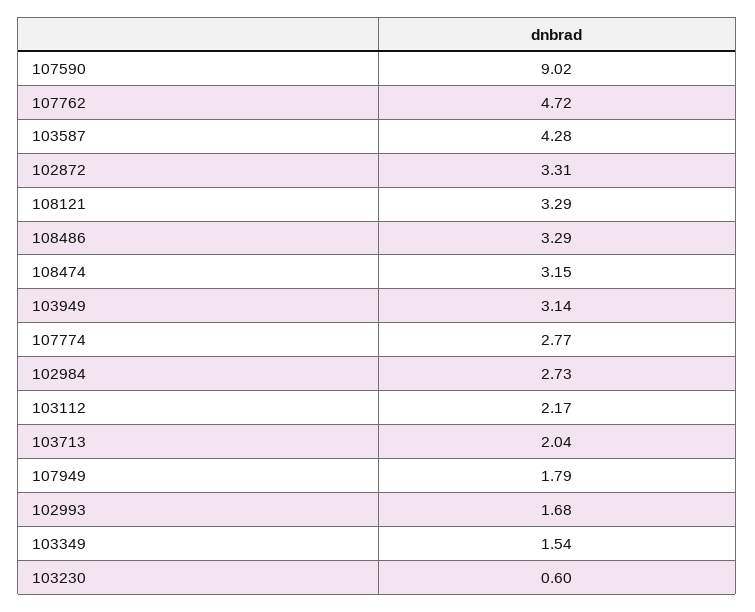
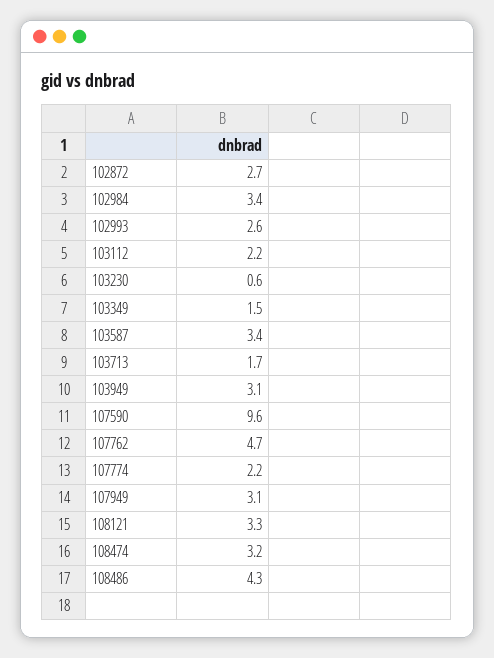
  {
-   "107590": 9.02,
+   "107590": 9.6,
    "107762": 4.72,
-   "103587": 4.28,
+   "103587": 3.4,
-   "102872": 3.31,
+   "102872": 2.7,
    "108121": 3.29,
-   "108486": 3.29,
+   "108486": 4.3,
    "108474": 3.15,
    "103949": 3.14,
-   "107774": 2.77,
+   "107774": 2.2,
-   "102984": 2.73,
+   "102984": 3.4,
    "103112": 2.17,
-   "103713": 2.04,
+   "103713": 1.7,
-   "107949": 1.79,
+   "107949": 3.1,
-   "102993": 1.68,
+   "102993": 2.6,
    "103349": 1.54,
    "103230": 0.6
  }

